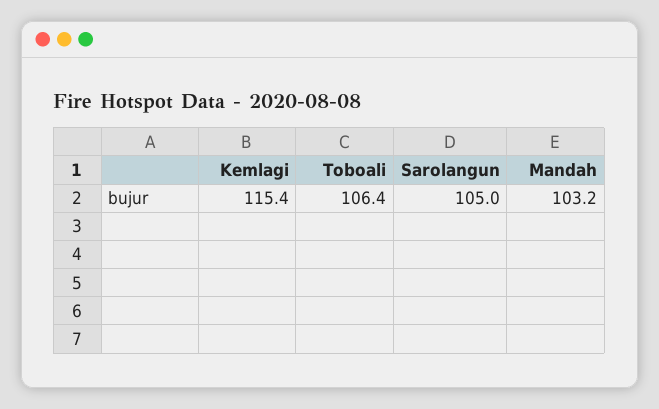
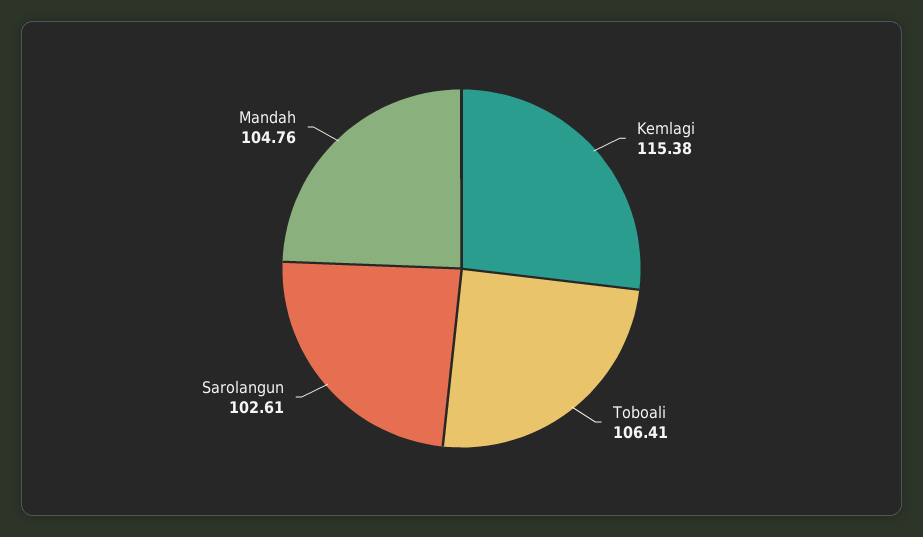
  {
    "Kemlagi": 115.38,
    "Toboali": 106.41,
-   "Sarolangun": 105,
+   "Sarolangun": 102.61,
-   "Mandah": 103.2
+   "Mandah": 104.76
  }

